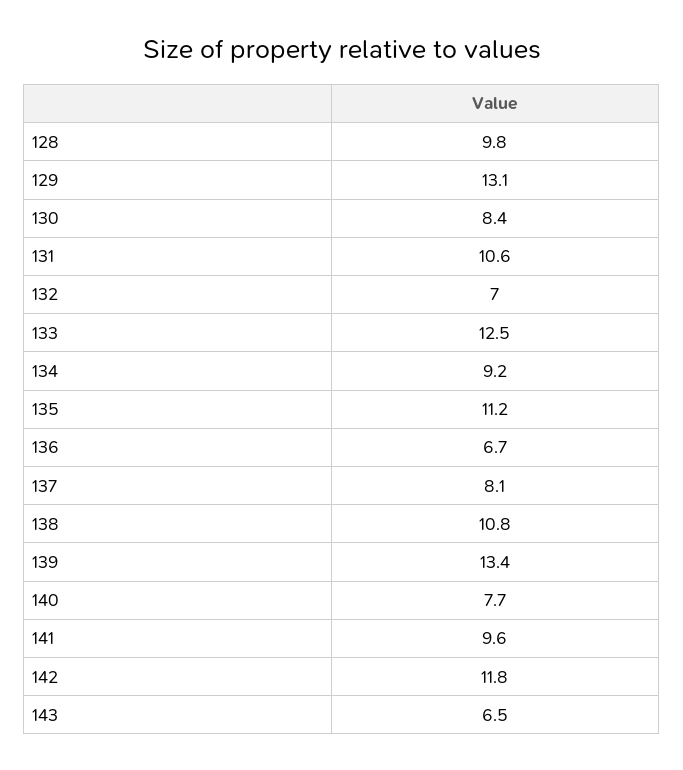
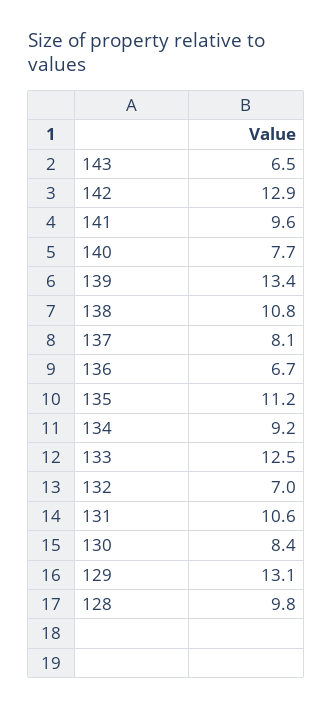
  {
    "128": 9.8,
    "129": 13.1,
    "130": 8.4,
    "131": 10.6,
    "132": 7,
    "133": 12.5,
    "134": 9.2,
    "135": 11.2,
    "136": 6.7,
    "137": 8.1,
    "138": 10.8,
    "139": 13.4,
    "140": 7.7,
    "141": 9.6,
-   "142": 11.8,
+   "142": 12.9,
    "143": 6.5
  }

